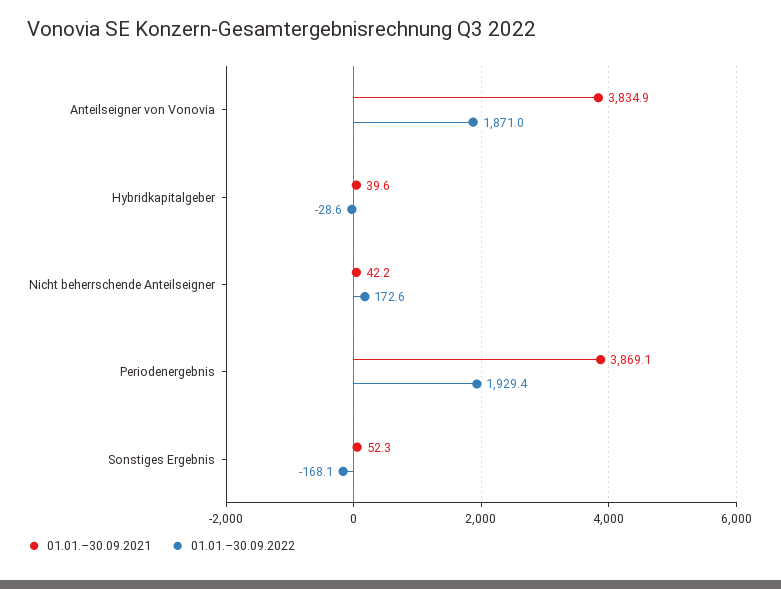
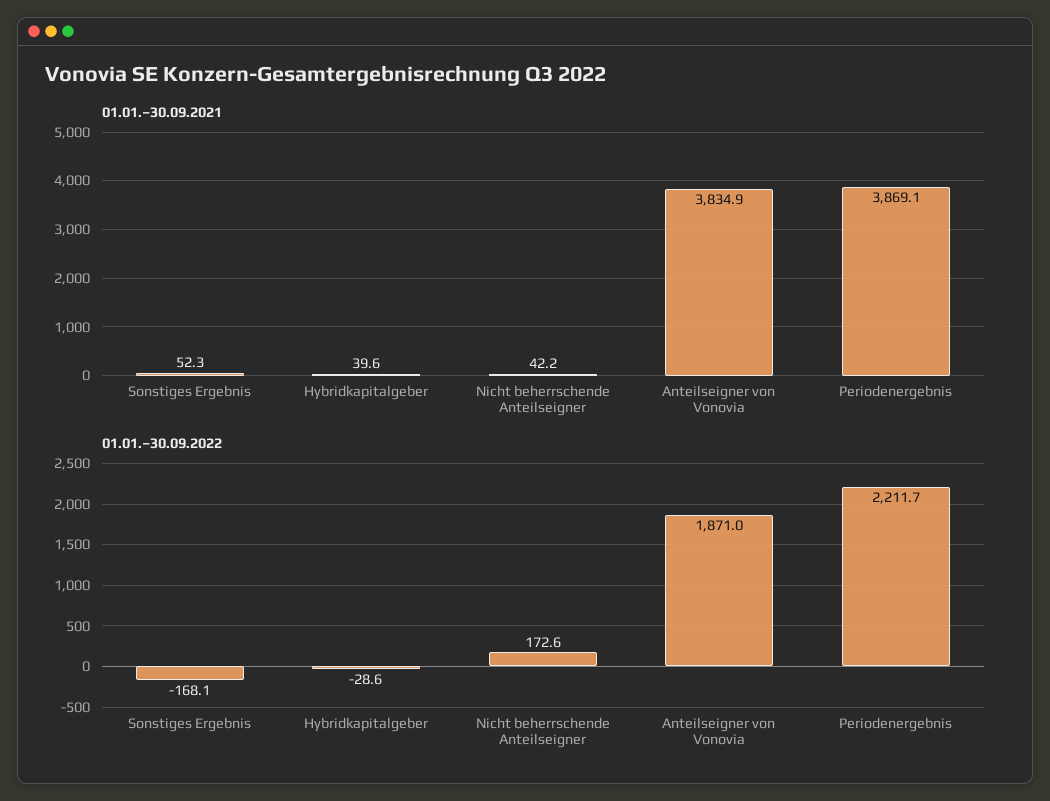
  {
    "01.01.–30.09.2021": {
      "Anteilseigner von Vonovia": 3834.9,
      "Hybridkapitalgeber": 39.6,
      "Nicht beherrschende Anteilseigner": 42.2,
      "Periodenergebnis": 3869.1,
      "Sonstiges Ergebnis": 52.3
    },
    "01.01.–30.09.2022": {
      "Anteilseigner von Vonovia": 1871,
      "Hybridkapitalgeber": -28.6,
      "Nicht beherrschende Anteilseigner": 172.6,
-     "Periodenergebnis": 1929.4,
+     "Periodenergebnis": 2211.7,
      "Sonstiges Ergebnis": -168.1
    }
  }

